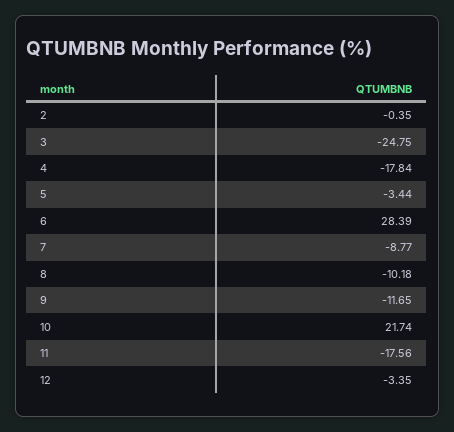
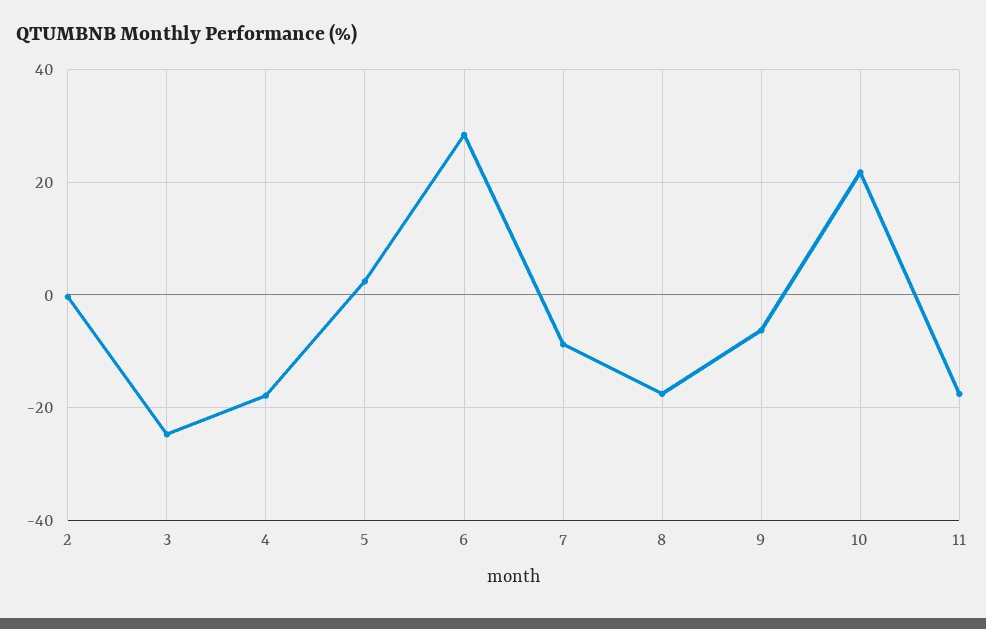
  {
    "2": -0.35,
    "3": -24.75,
    "4": -17.84,
-   "5": -3.44,
+   "5": 2,
    "6": 28.39,
    "7": -8.77,
-   "8": -10.18,
+   "8": -18,
-   "9": -11.65,
+   "9": -6,
    "10": 21.74,
-   "11": -17.56,
+   "11": -17.56
-   "12": -3.35
  }

